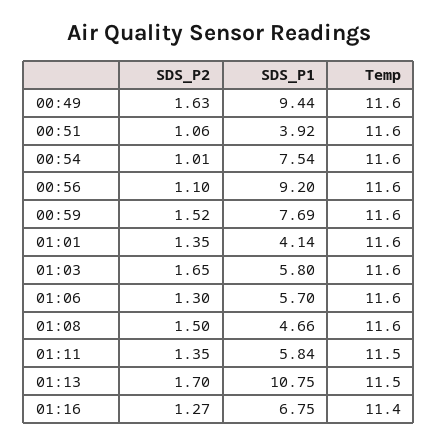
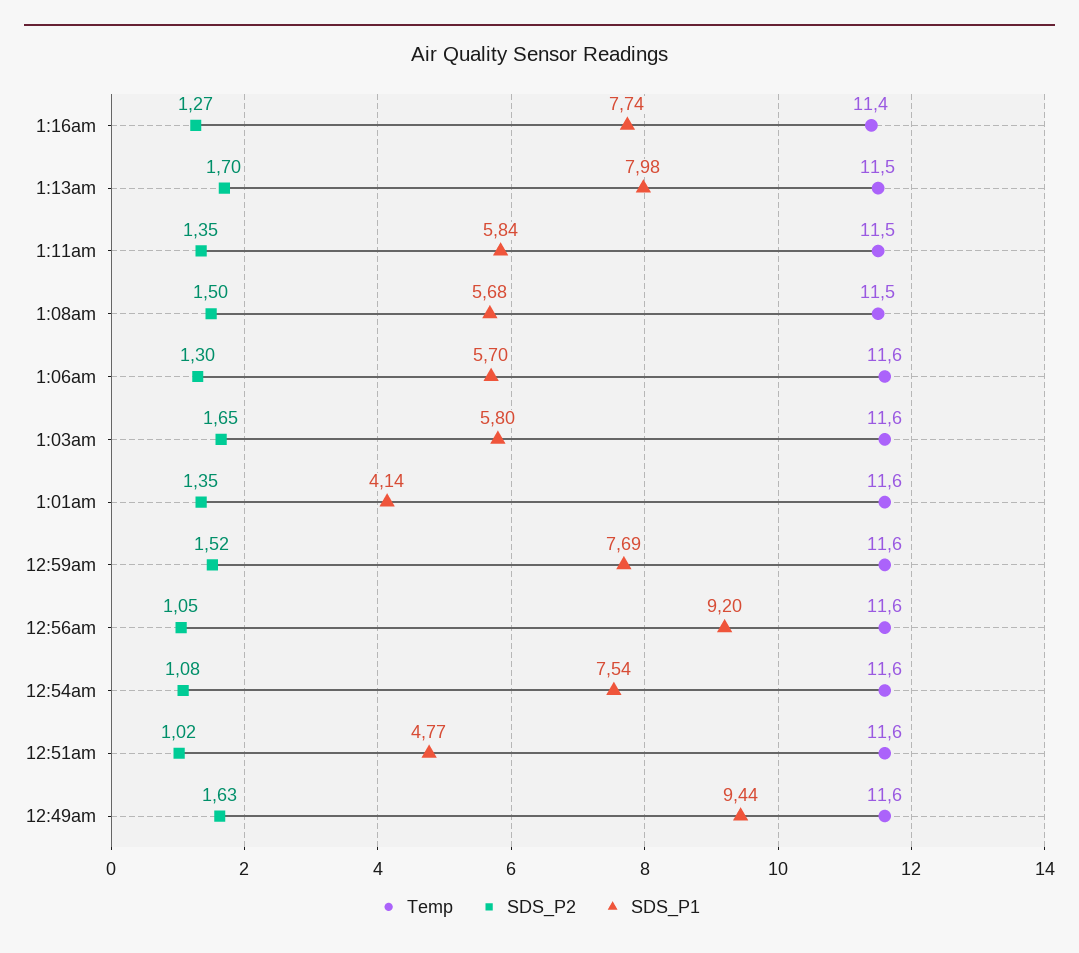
  {
    "SDS_P2": {
      "00:49": 1.63,
-     "00:51": 1.06,
+     "00:51": 1.02,
-     "00:54": 1.01,
+     "00:54": 1.08,
-     "00:56": 1.1,
+     "00:56": 1.05,
      "00:59": 1.52,
      "01:01": 1.35,
      "01:03": 1.65,
      "01:06": 1.3,
      "01:08": 1.5,
      "01:11": 1.35,
      "01:13": 1.7,
      "01:16": 1.27
    },
    "SDS_P1": {
      "00:49": 9.44,
-     "00:51": 3.92,
+     "00:51": 4.77,
      "00:54": 7.54,
      "00:56": 9.2,
      "00:59": 7.69,
      "01:01": 4.14,
      "01:03": 5.8,
      "01:06": 5.7,
-     "01:08": 4.66,
+     "01:08": 5.68,
      "01:11": 5.84,
-     "01:13": 10.75,
+     "01:13": 7.98,
-     "01:16": 6.75
+     "01:16": 7.74
    },
    "Temp": {
      "00:49": 11.6,
      "00:51": 11.6,
      "00:54": 11.6,
      "00:56": 11.6,
      "00:59": 11.6,
      "01:01": 11.6,
      "01:03": 11.6,
      "01:06": 11.6,
-     "01:08": 11.6,
+     "01:08": 11.5,
      "01:11": 11.5,
      "01:13": 11.5,
      "01:16": 11.4
    }
  }

